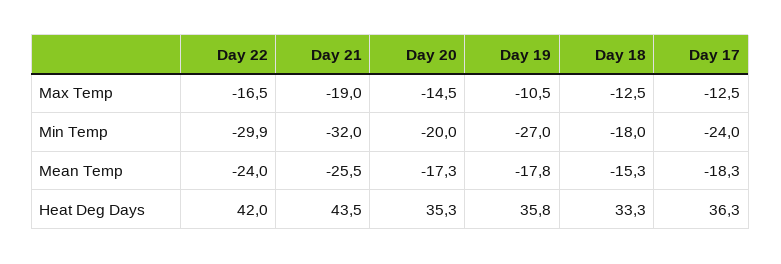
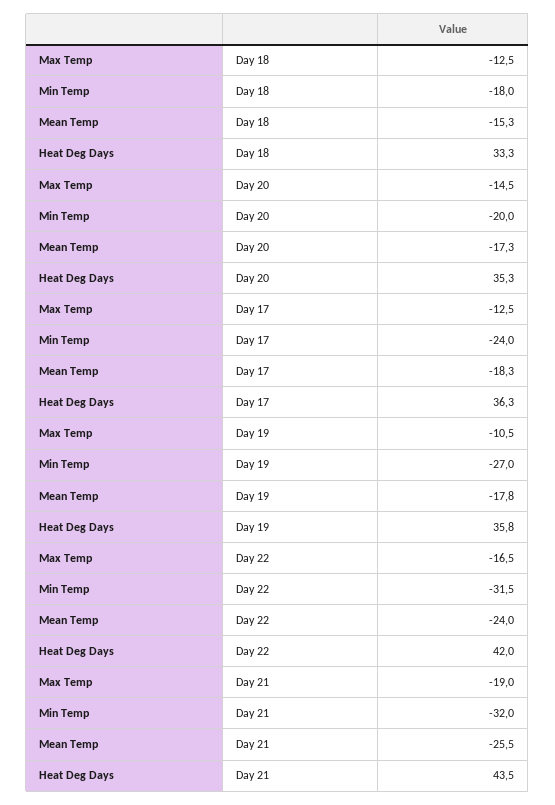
  {
    "Day 22": {
      "Max Temp": -16.5,
-     "Min Temp": -29.9,
+     "Min Temp": -31.5,
      "Mean Temp": -24,
      "Heat Deg Days": 42
    },
    "Day 21": {
      "Max Temp": -19,
      "Min Temp": -32,
      "Mean Temp": -25.5,
      "Heat Deg Days": 43.5
    },
    "Day 20": {
      "Max Temp": -14.5,
      "Min Temp": -20,
      "Mean Temp": -17.3,
      "Heat Deg Days": 35.3
    },
    "Day 19": {
      "Max Temp": -10.5,
      "Min Temp": -27,
      "Mean Temp": -17.8,
      "Heat Deg Days": 35.8
    },
    "Day 18": {
      "Max Temp": -12.5,
      "Min Temp": -18,
      "Mean Temp": -15.3,
      "Heat Deg Days": 33.3
    },
    "Day 17": {
      "Max Temp": -12.5,
      "Min Temp": -24,
      "Mean Temp": -18.3,
      "Heat Deg Days": 36.3
    }
  }

